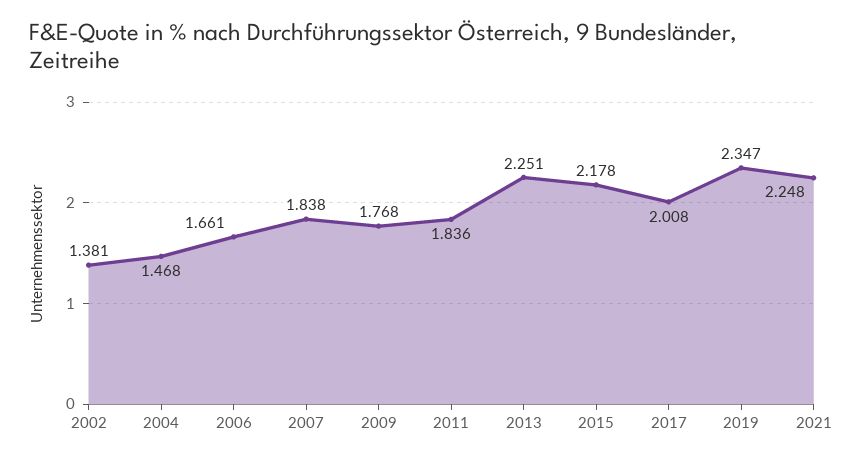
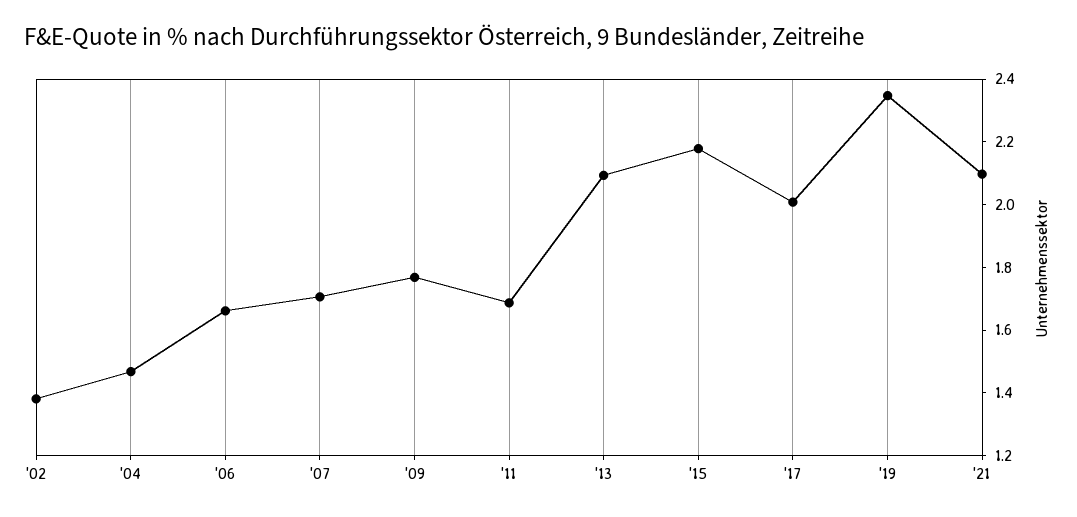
  {
    "2002": 1.381,
    "2004": 1.468,
    "2006": 1.661,
-   "2007": 1.838,
+   "2007": 1.7,
    "2009": 1.768,
-   "2011": 1.836,
+   "2011": 1.7,
-   "2013": 2.251,
+   "2013": 2.1,
    "2015": 2.178,
    "2017": 2.008,
    "2019": 2.347,
-   "2021": 2.248
+   "2021": 2.1
  }

